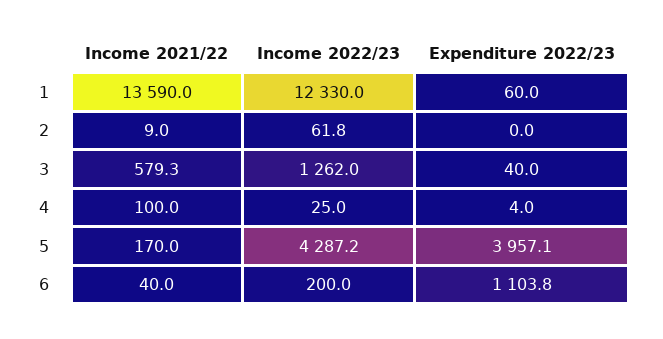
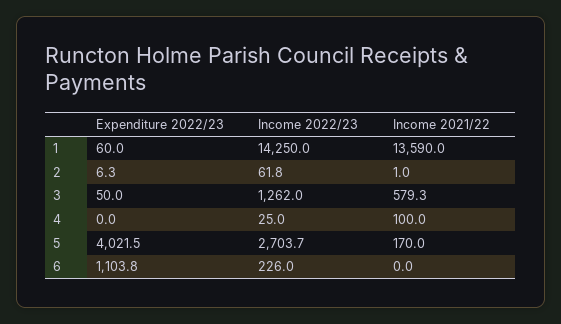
  {
    "Income 2021/22": {
      "1": 13590,
-     "2": 9,
+     "2": 1,
      "3": 579.3,
      "4": 100,
      "5": 170,
-     "6": 40
+     "6": 0
    },
    "Income 2022/23": {
-     "1": 12330,
+     "1": 14250,
      "2": 61.8,
      "3": 1262,
      "4": 25,
-     "5": 4287.2,
+     "5": 2703.7,
-     "6": 200
+     "6": 226
    },
    "Expenditure 2022/23": {
      "1": 60,
-     "2": 0,
+     "2": 6.3,
-     "3": 40,
+     "3": 50,
-     "4": 4,
+     "4": 0,
-     "5": 3957.1,
+     "5": 4021.5,
      "6": 1103.8
    }
  }

